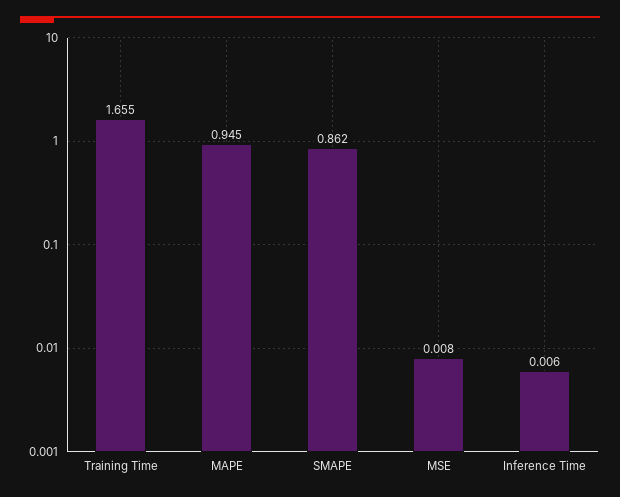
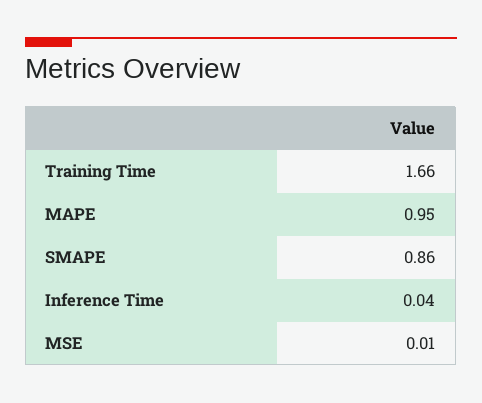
  {
    "Training Time": 1.655,
    "MAPE": 0.945,
    "SMAPE": 0.862,
    "MSE": 0.008,
-   "Inference Time": 0.006
+   "Inference Time": 0.04
  }

